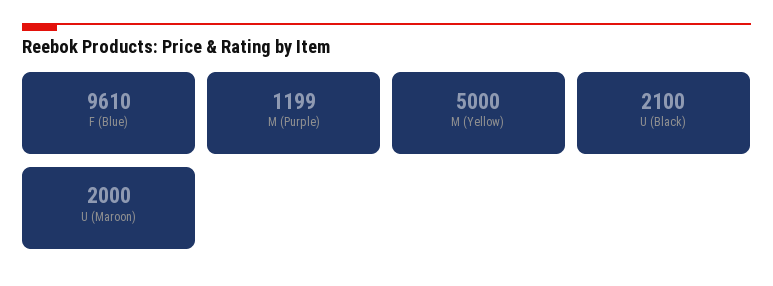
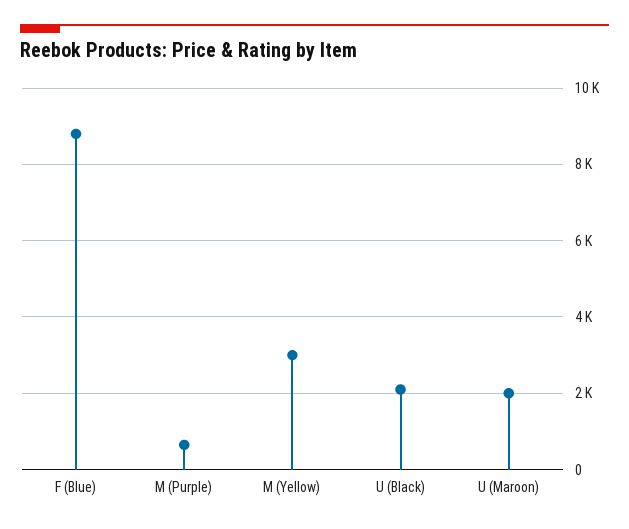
  {
-   "F (Blue)": 9610,
+   "F (Blue)": 8800,
-   "M (Purple)": 1199,
+   "M (Purple)": 600,
-   "M (Yellow)": 5000,
+   "M (Yellow)": 3000,
    "U (Black)": 2100,
    "U (Maroon)": 2000
  }

